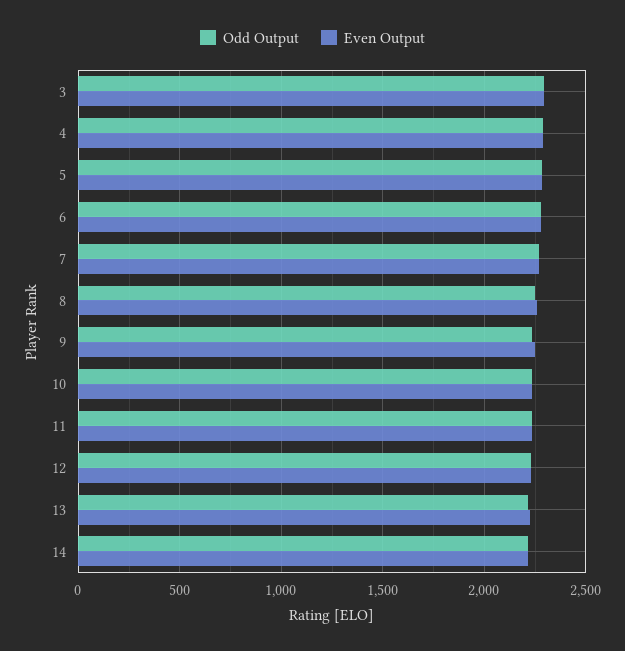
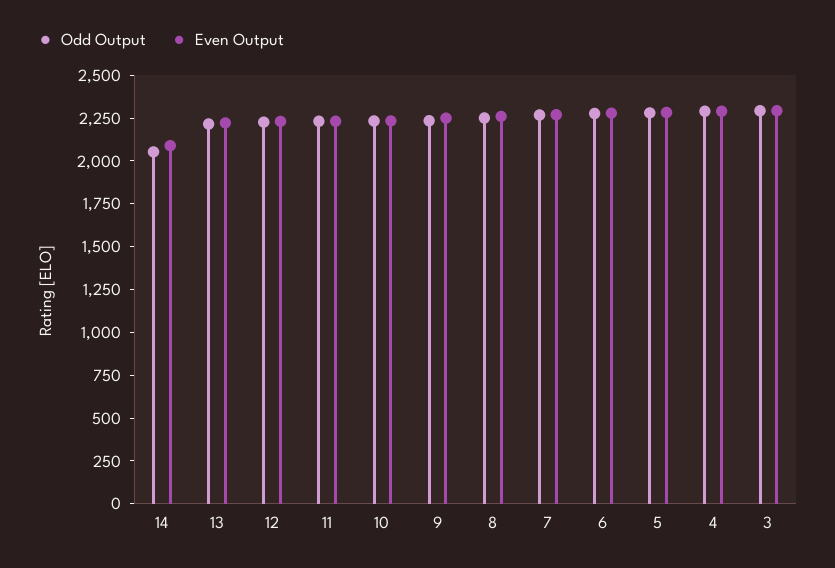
  {
    "Odd Output": {
      "3": 2300,
      "4": 2300,
      "5": 2300,
      "6": 2300,
      "7": 2250,
      "8": 2250,
      "9": 2250,
      "10": 2250,
      "11": 2250,
      "12": 2250,
      "13": 2200,
-     "14": 2200
+     "14": 2050
    },
    "Even Output": {
      "3": 2300,
      "4": 2300,
      "5": 2300,
      "6": 2300,
      "7": 2250,
      "8": 2250,
      "9": 2250,
      "10": 2250,
      "11": 2250,
      "12": 2250,
      "13": 2200,
-     "14": 2200
+     "14": 2100
    }
  }

